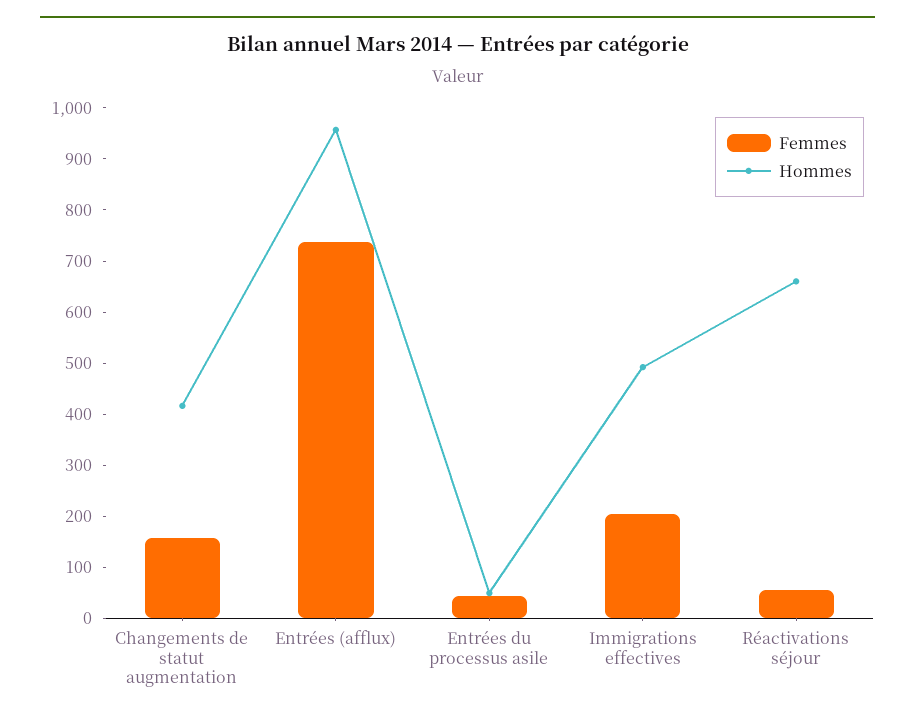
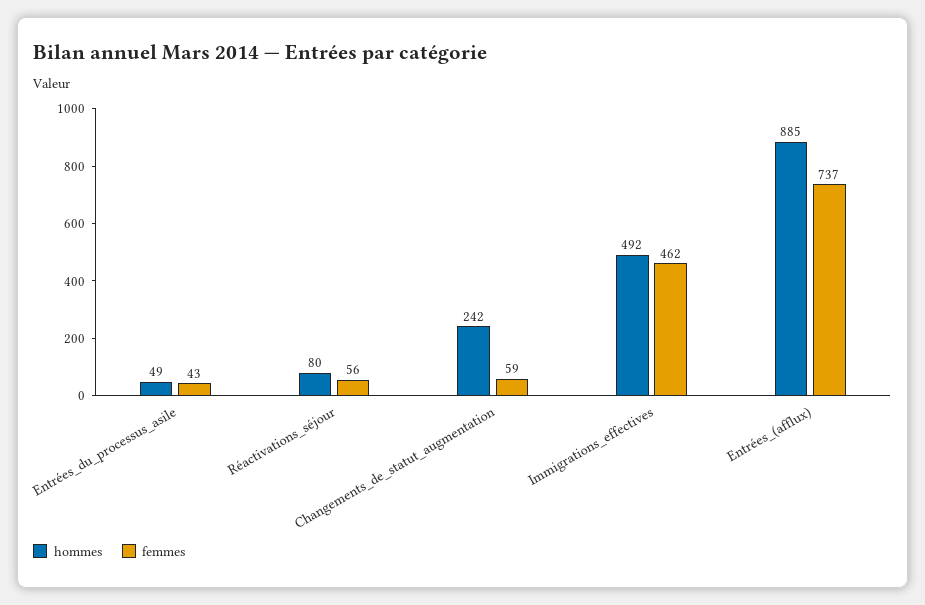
  {
    "Femmes": {
-     "Changements de statut augmentation": 160,
+     "Changements de statut augmentation": 59,
      "Entrées (afflux)": 737,
      "Entrées du processus asile": 43,
-     "Immigrations effectives": 200,
+     "Immigrations effectives": 462,
      "Réactivations séjour": 56
    },
    "Hommes": {
-     "Changements de statut augmentation": 420,
+     "Changements de statut augmentation": 242,
-     "Entrées (afflux)": 960,
+     "Entrées (afflux)": 885,
      "Entrées du processus asile": 49,
      "Immigrations effectives": 492,
-     "Réactivations séjour": 660
+     "Réactivations séjour": 80
    }
  }

